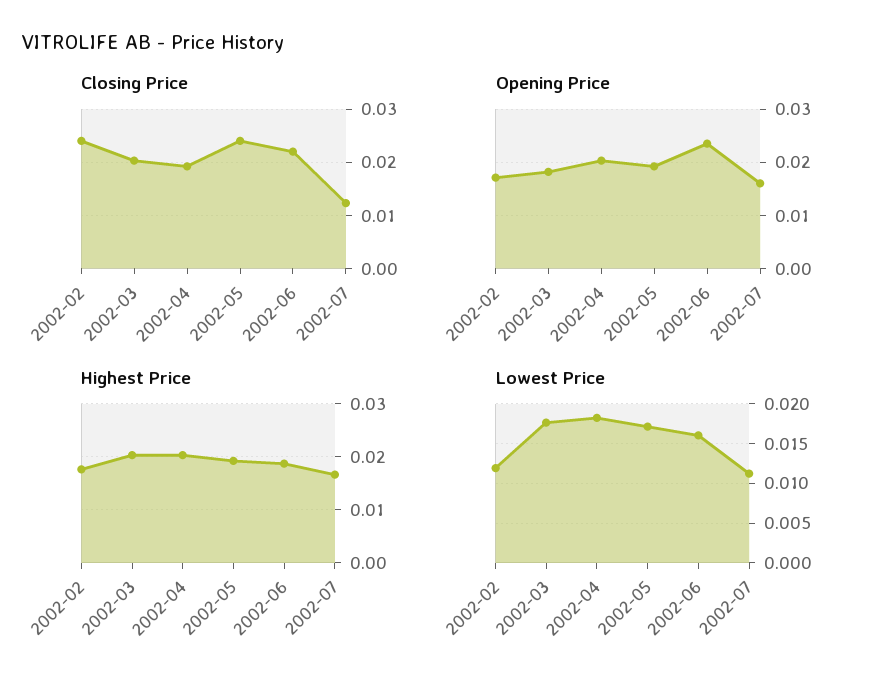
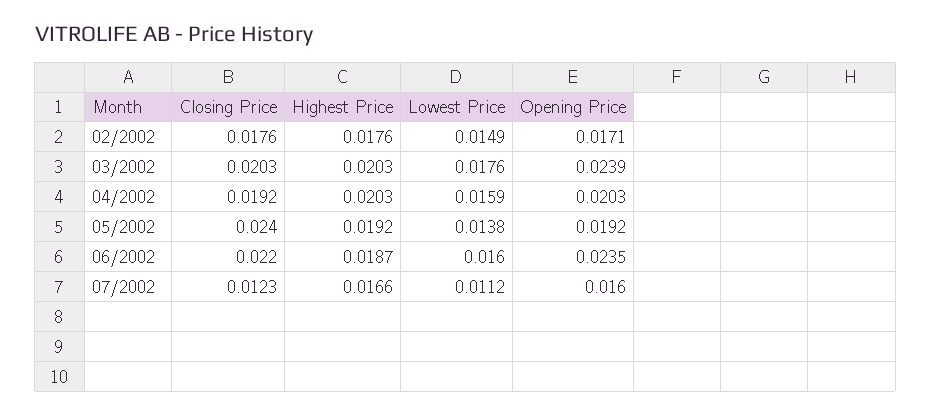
  {
    "Closing Price": {
-     "2002-02": 0.024,
+     "2002-02": 0.0176,
      "2002-03": 0.0203,
      "2002-04": 0.0192,
      "2002-05": 0.024,
      "2002-06": 0.022,
      "2002-07": 0.0123
    },
    "Opening Price": {
      "2002-02": 0.0171,
-     "2002-03": 0.018,
+     "2002-03": 0.0239,
      "2002-04": 0.0203,
      "2002-05": 0.0192,
      "2002-06": 0.0235,
      "2002-07": 0.016
    },
    "Highest Price": {
      "2002-02": 0.0176,
      "2002-03": 0.0203,
      "2002-04": 0.0203,
      "2002-05": 0.0192,
      "2002-06": 0.0187,
      "2002-07": 0.0166
    },
    "Lowest Price": {
-     "2002-02": 0.012,
+     "2002-02": 0.0149,
      "2002-03": 0.0176,
-     "2002-04": 0.018,
+     "2002-04": 0.0159,
-     "2002-05": 0.017,
+     "2002-05": 0.0138,
      "2002-06": 0.016,
      "2002-07": 0.0112
    }
  }

